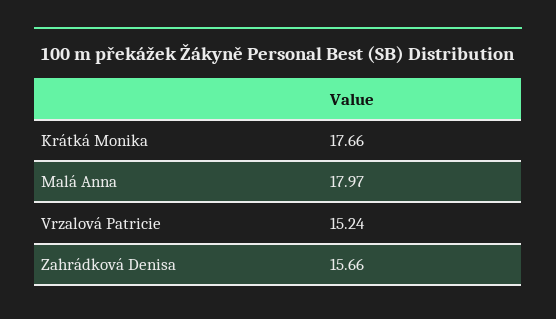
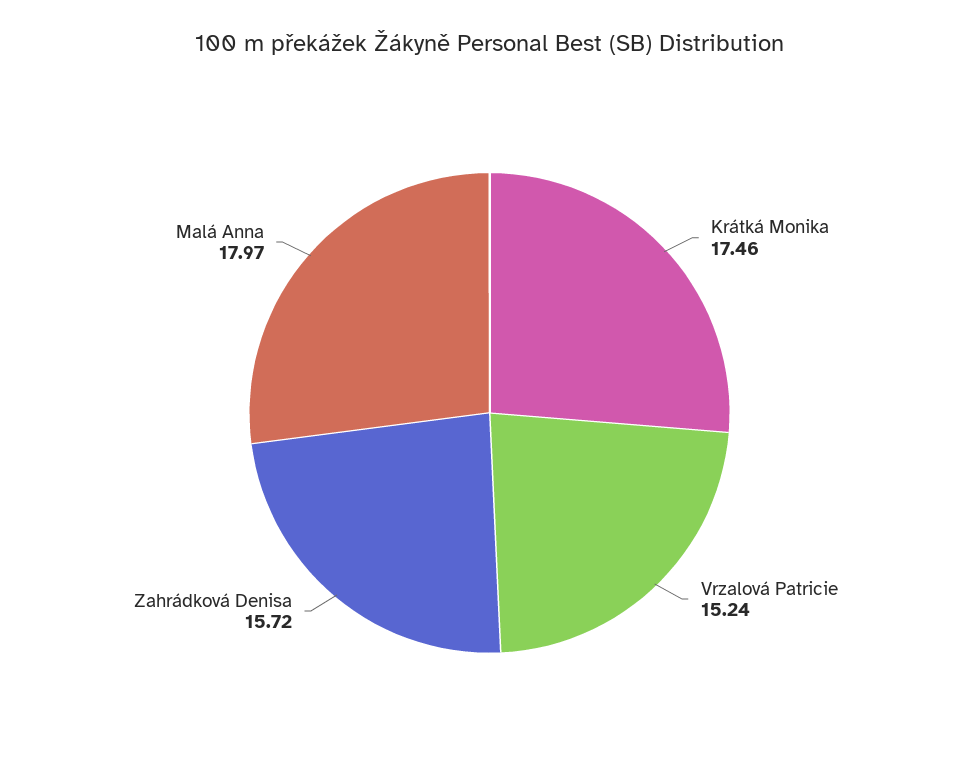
  {
-   "Krátká Monika": 17.66,
+   "Krátká Monika": 17.46,
    "Malá Anna": 17.97,
    "Vrzalová Patricie": 15.24,
-   "Zahrádková Denisa": 15.66
+   "Zahrádková Denisa": 15.72
  }

